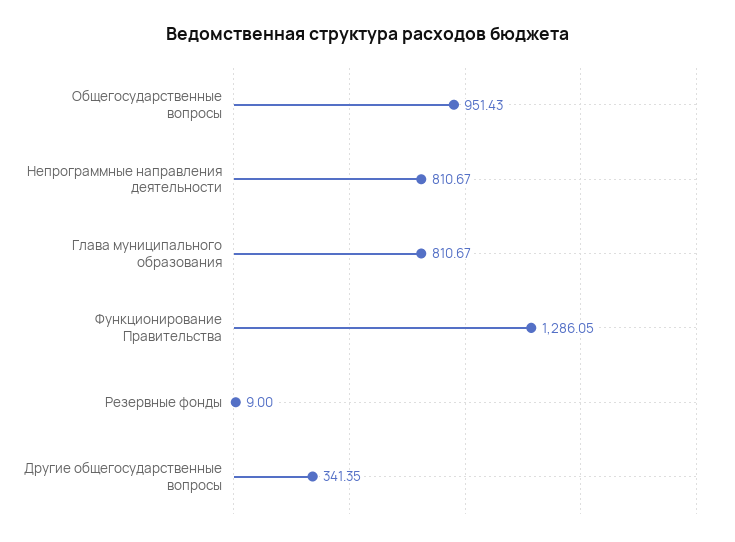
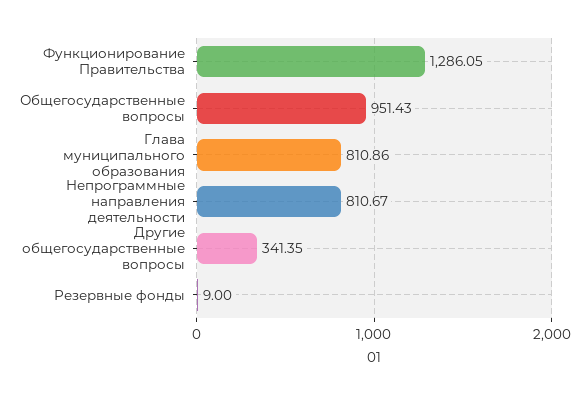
  {
    "Общегосударственные вопросы": 951.43,
    "Непрограммные направления деятельности": 810.67,
-   "Глава муниципального образования": 810.67,
+   "Глава муниципального образования": 810.86,
    "Функционирование Правительства": 1286.05,
    "Резервные фонды": 9,
    "Другие общегосударственные вопросы": 341.35
  }

